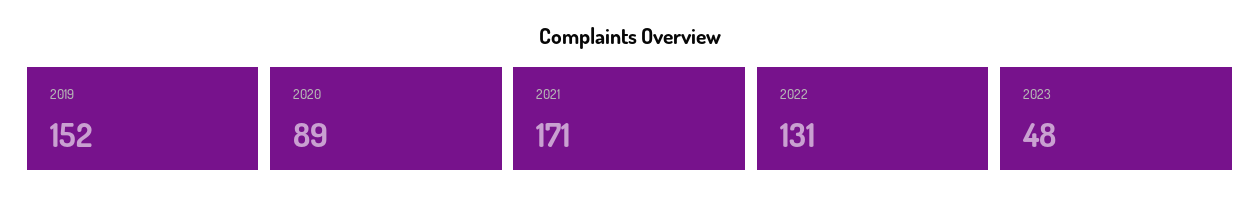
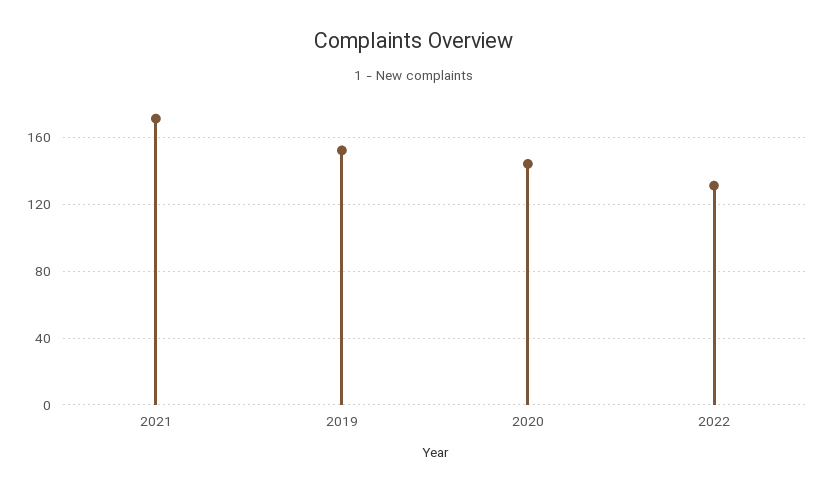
  {
    "2019": 152,
-   "2020": 89,
+   "2020": 145,
    "2021": 171,
-   "2022": 131,
+   "2022": 131
-   "2023": 48
  }

